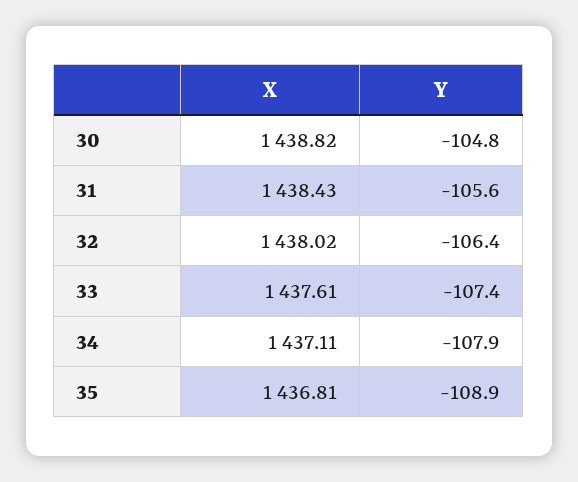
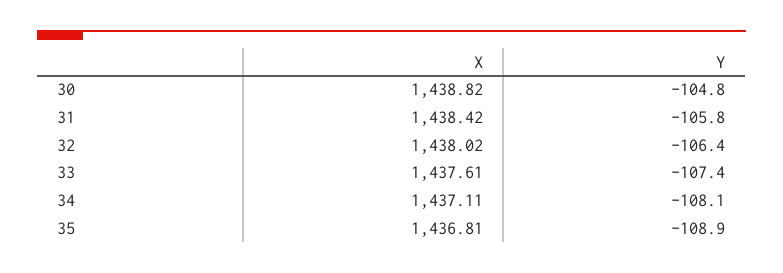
  {
    "X": {
      "30": 1438.82,
-     "31": 1438.43,
+     "31": 1438.42,
      "32": 1438.02,
      "33": 1437.61,
      "34": 1437.11,
      "35": 1436.81
    },
    "Y": {
      "30": -104.8,
-     "31": -105.6,
+     "31": -105.8,
      "32": -106.4,
      "33": -107.4,
-     "34": -107.9,
+     "34": -108.1,
      "35": -108.9
    }
  }

